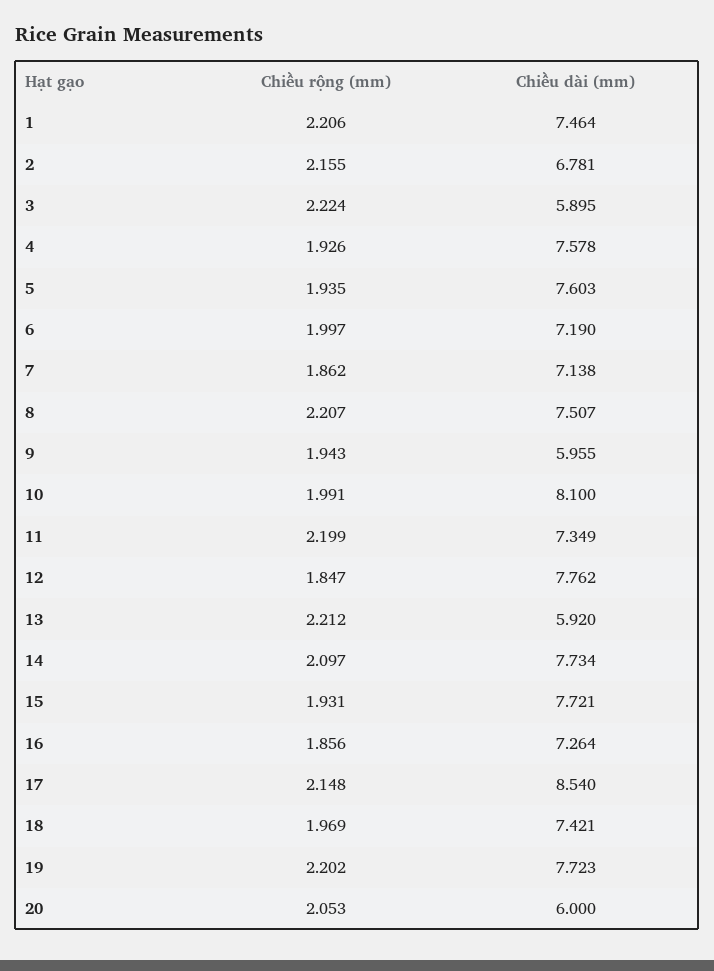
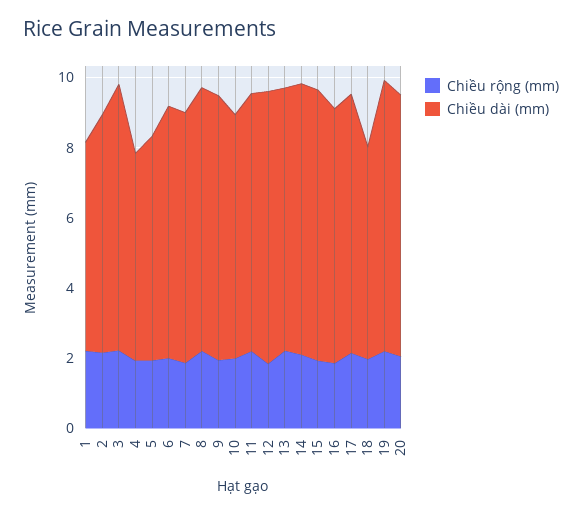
  {
    "Chiều rộng (mm)": {
      "1": 2.206,
      "2": 2.155,
      "3": 2.224,
      "4": 1.926,
      "5": 1.935,
      "6": 1.997,
      "7": 1.862,
      "8": 2.207,
      "9": 1.943,
      "10": 1.991,
      "11": 2.199,
      "12": 1.847,
      "13": 2.212,
      "14": 2.097,
      "15": 1.931,
      "16": 1.856,
      "17": 2.148,
      "18": 1.969,
      "19": 2.202,
      "20": 2.053
    },
    "Chiều dài (mm)": {
-     "1": 7.464,
+     "1": 6,
      "2": 6.781,
-     "3": 5.895,
+     "3": 7.5,
-     "4": 7.578,
+     "4": 6,
-     "5": 7.603,
+     "5": 6.5,
      "6": 7.19,
      "7": 7.138,
      "8": 7.507,
-     "9": 5.955,
+     "9": 7.5,
-     "10": 8.1,
+     "10": 7,
      "11": 7.349,
      "12": 7.762,
-     "13": 5.92,
+     "13": 7.5,
      "14": 7.734,
      "15": 7.721,
      "16": 7.264,
-     "17": 8.54,
+     "17": 7.5,
-     "18": 7.421,
+     "18": 6,
      "19": 7.723,
-     "20": 6
+     "20": 7.5
    }
  }

